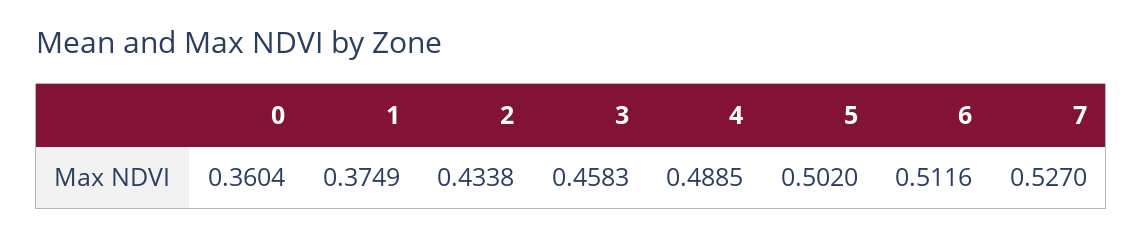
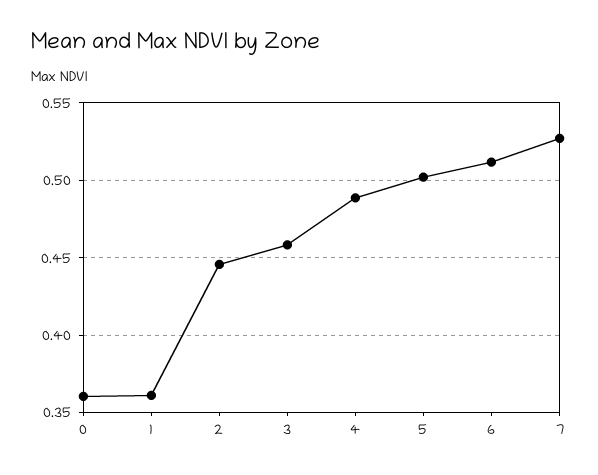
  {
    "0": 0.3604,
-   "1": 0.3749,
+   "1": 0.36,
-   "2": 0.4338,
+   "2": 0.445,
    "3": 0.4583,
    "4": 0.4885,
    "5": 0.502,
    "6": 0.5116,
    "7": 0.527
  }

